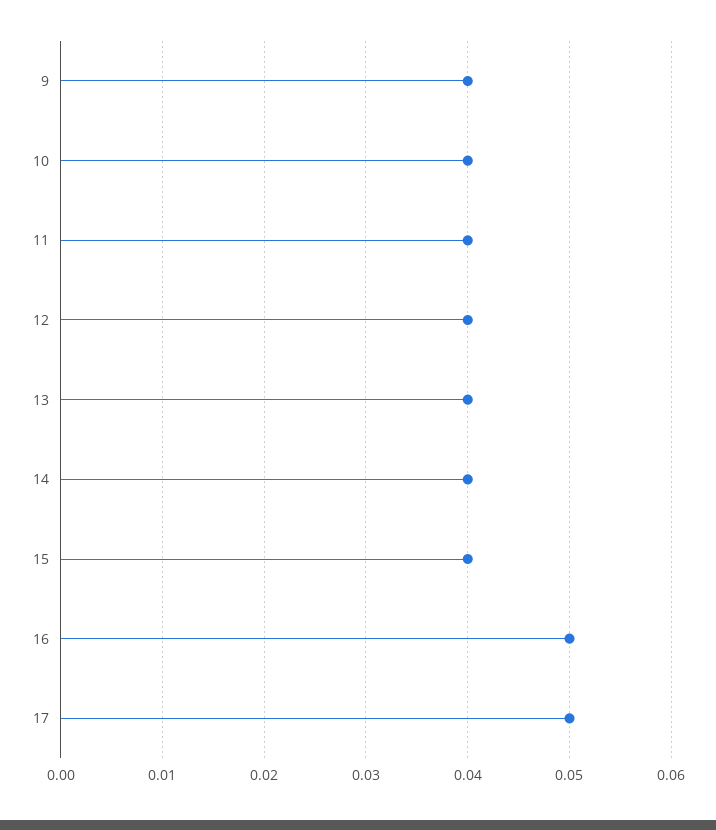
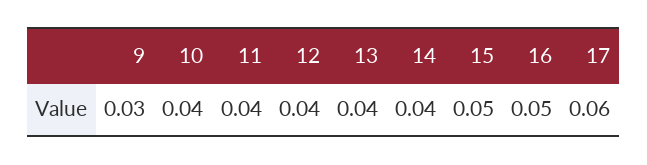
  {
-   "9": 0.04,
+   "9": 0.03,
    "10": 0.04,
    "11": 0.04,
    "12": 0.04,
    "13": 0.04,
    "14": 0.04,
-   "15": 0.04,
+   "15": 0.05,
    "16": 0.05,
-   "17": 0.05
+   "17": 0.06
  }

